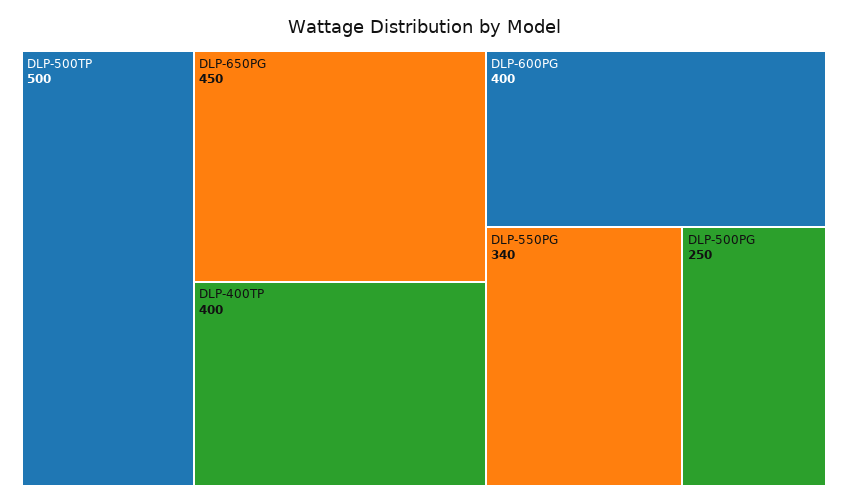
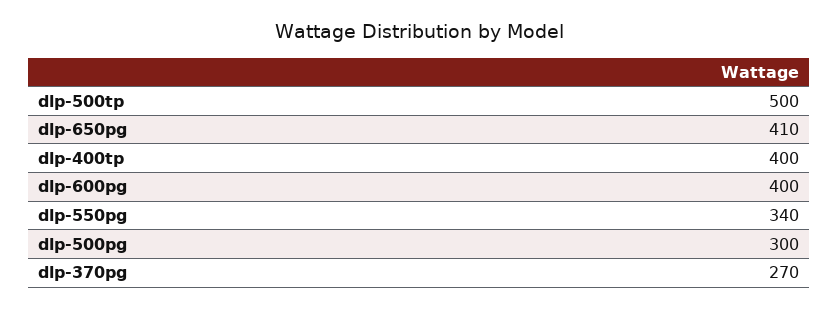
  {
    "DLP-500TP": 500,
-   "DLP-650PG": 450,
+   "DLP-650PG": 410,
    "DLP-400TP": 400,
    "DLP-600PG": 400,
    "DLP-550PG": 340,
-   "DLP-500PG": 250
+   "DLP-500PG": 300,
+   "dlp-370pg": 270
  }

